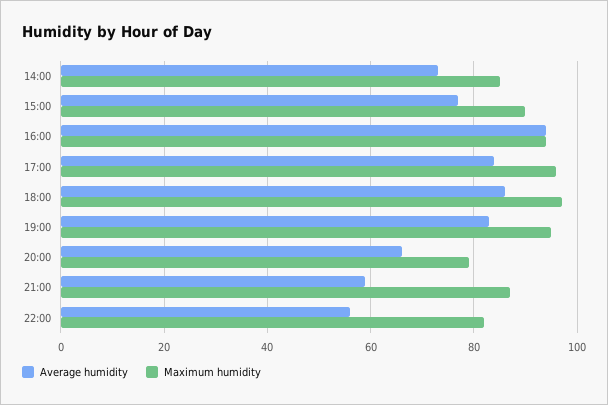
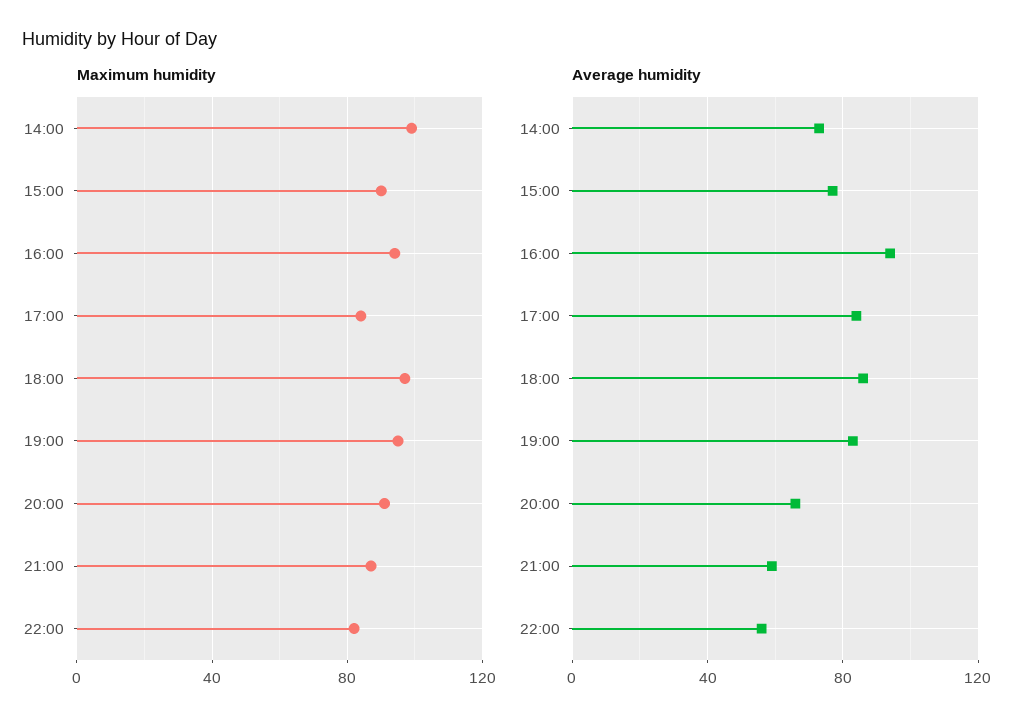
  {
    "Average humidity": {
      "14:00": 75,
      "15:00": 75,
      "16:00": 95,
      "17:00": 85,
      "18:00": 85,
      "19:00": 85,
      "20:00": 65,
      "21:00": 60,
      "22:00": 55
    },
    "Maximum humidity": {
-     "14:00": 85,
+     "14:00": 100,
      "15:00": 90,
      "16:00": 95,
-     "17:00": 95,
+     "17:00": 85,
      "18:00": 95,
      "19:00": 95,
-     "20:00": 80,
+     "20:00": 90,
      "21:00": 85,
      "22:00": 80
    }
  }

